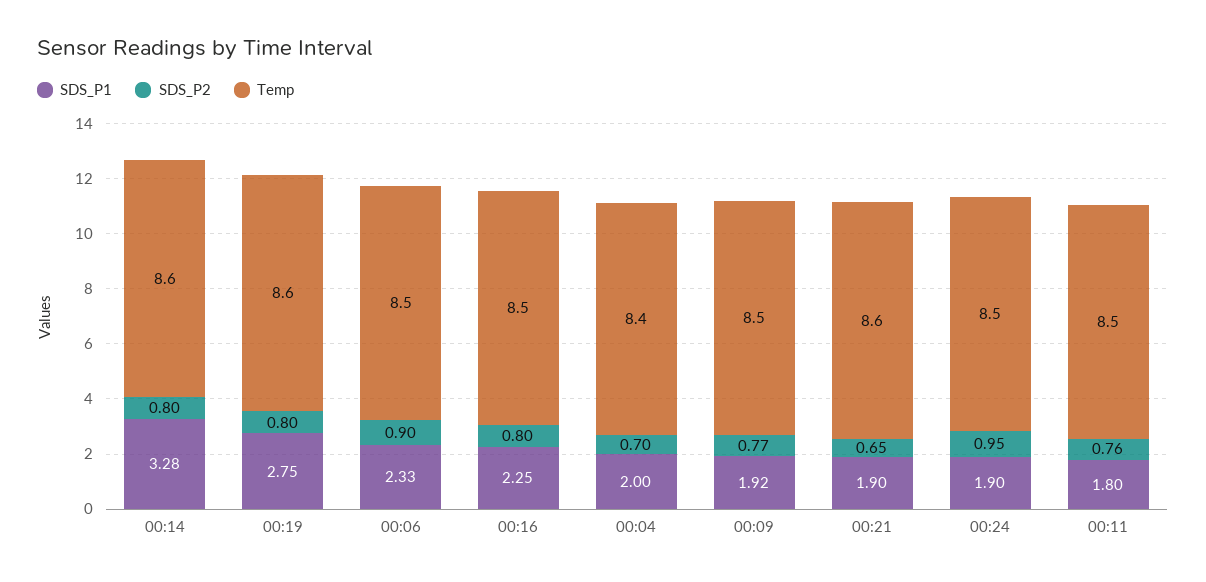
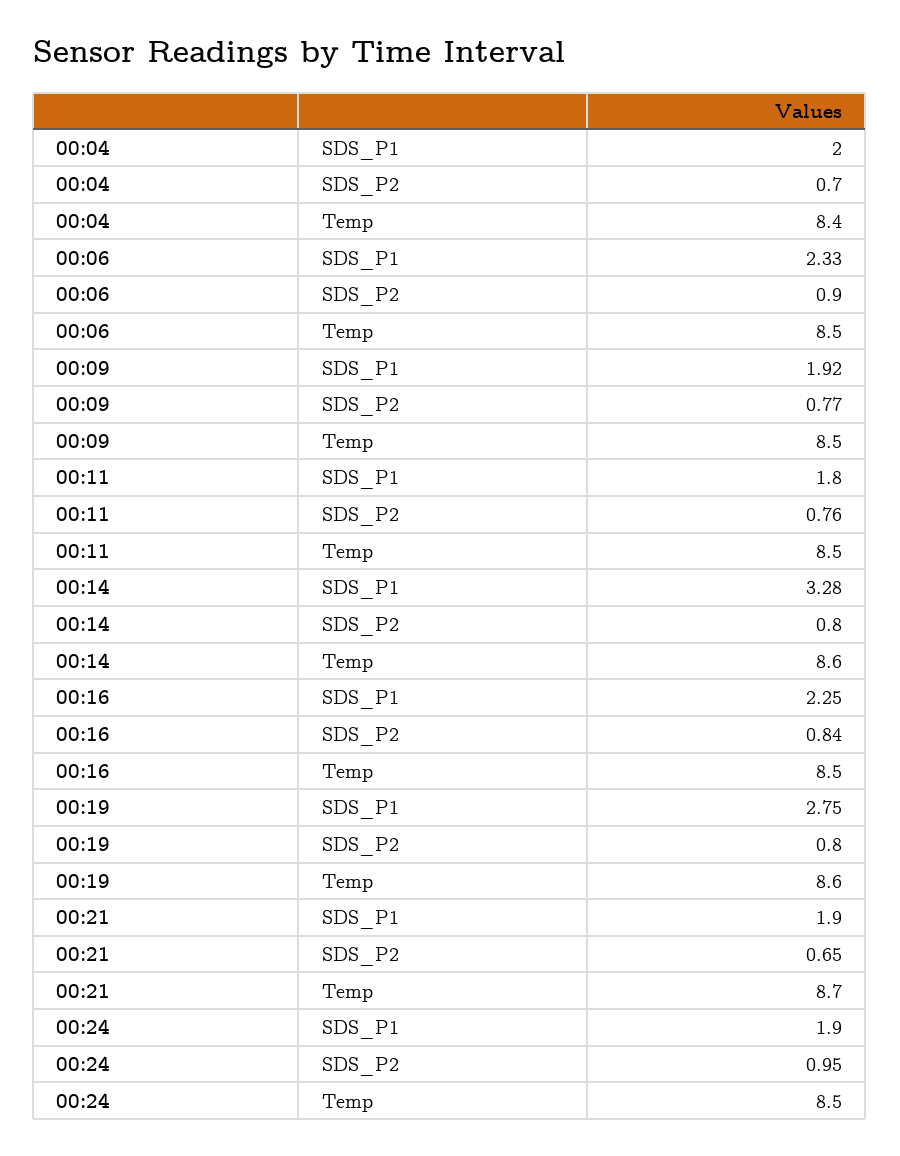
  {
    "SDS_P1": {
      "00:14": 3.28,
      "00:19": 2.75,
      "00:06": 2.33,
      "00:16": 2.25,
      "00:04": 2,
      "00:09": 1.92,
      "00:21": 1.9,
      "00:24": 1.9,
      "00:11": 1.8
    },
    "SDS_P2": {
      "00:14": 0.8,
      "00:19": 0.8,
      "00:06": 0.9,
-     "00:16": 0.8,
+     "00:16": 0.84,
      "00:04": 0.7,
      "00:09": 0.77,
      "00:21": 0.65,
      "00:24": 0.95,
      "00:11": 0.76
    },
    "Temp": {
      "00:14": 8.6,
      "00:19": 8.6,
      "00:06": 8.5,
      "00:16": 8.5,
      "00:04": 8.4,
      "00:09": 8.5,
-     "00:21": 8.6,
+     "00:21": 8.7,
      "00:24": 8.5,
      "00:11": 8.5
    }
  }

